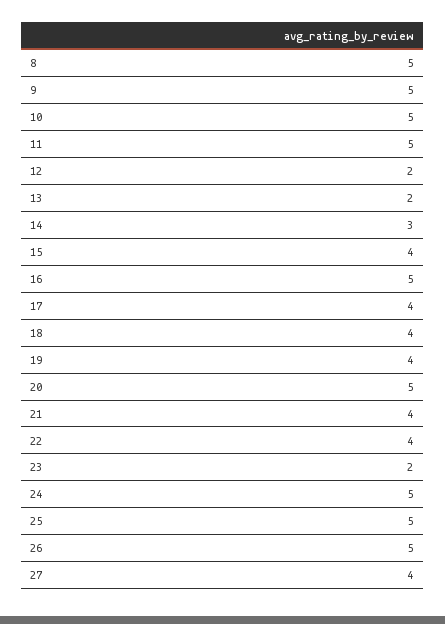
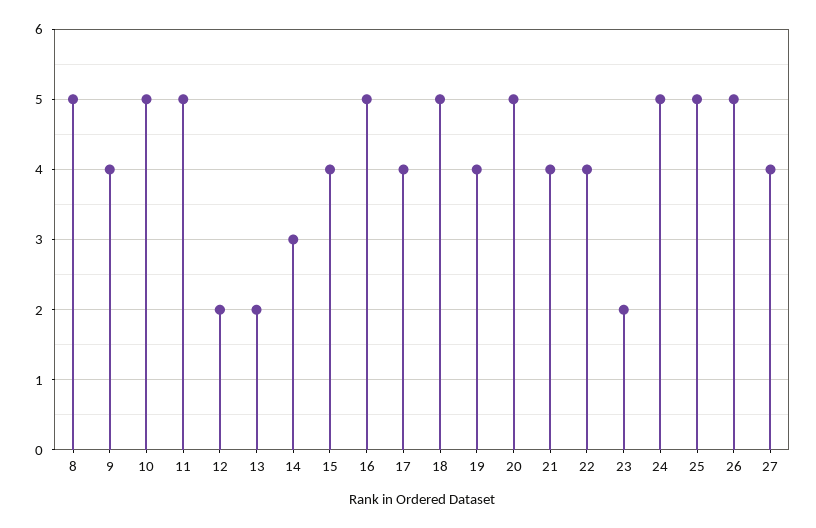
  {
    "8": 5,
-   "9": 5,
+   "9": 4,
    "10": 5,
    "11": 5,
    "12": 2,
    "13": 2,
    "14": 3,
    "15": 4,
    "16": 5,
    "17": 4,
-   "18": 4,
+   "18": 5,
    "19": 4,
    "20": 5,
    "21": 4,
    "22": 4,
    "23": 2,
    "24": 5,
    "25": 5,
    "26": 5,
    "27": 4
  }

